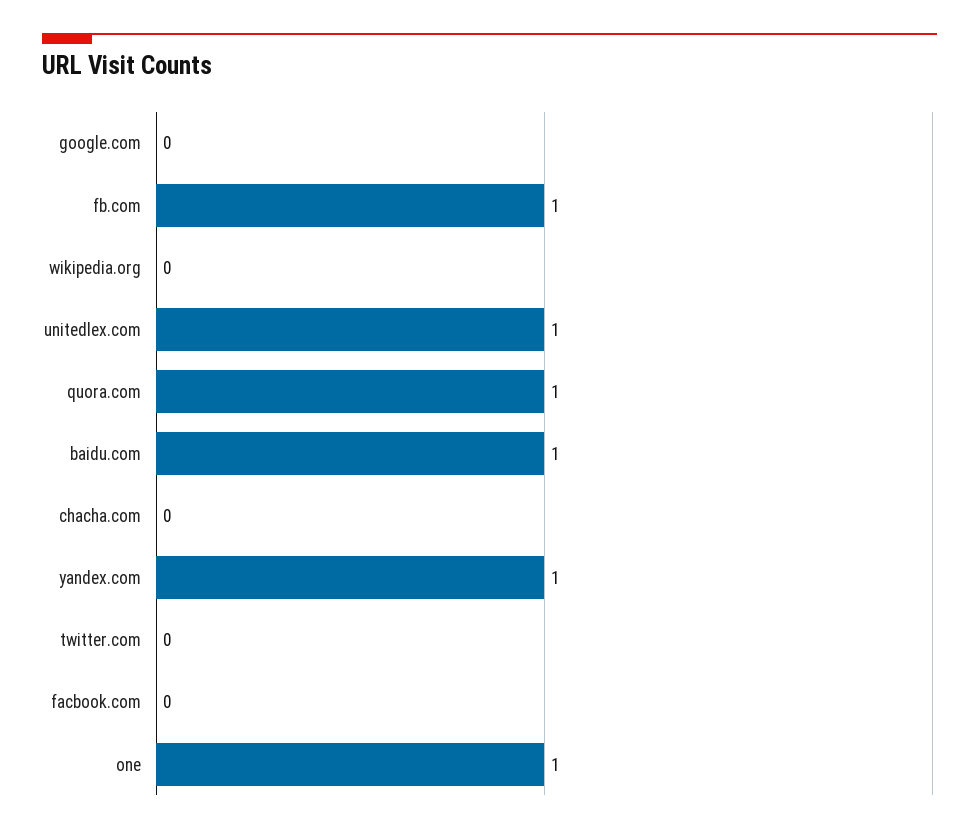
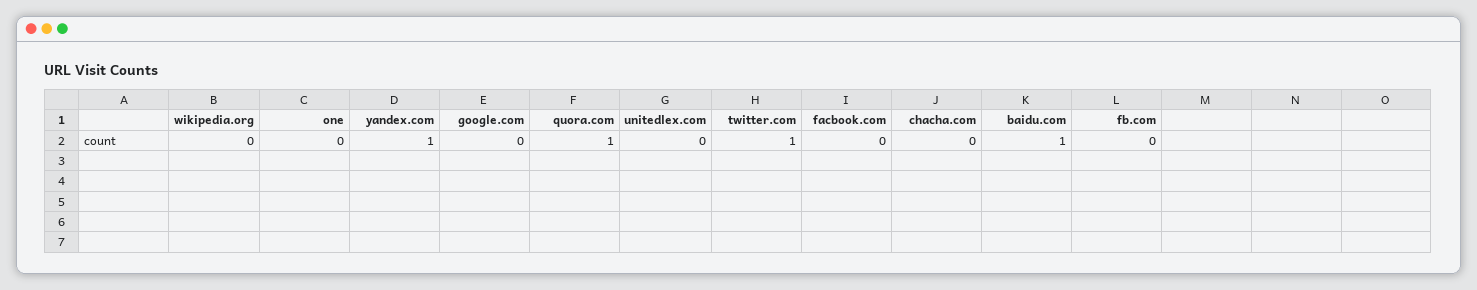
  {
    "google.com": 0,
-   "fb.com": 1,
+   "fb.com": 0,
    "wikipedia.org": 0,
-   "unitedlex.com": 1,
+   "unitedlex.com": 0,
    "quora.com": 1,
    "baidu.com": 1,
    "chacha.com": 0,
    "yandex.com": 1,
-   "twitter.com": 0,
+   "twitter.com": 1,
    "facbook.com": 0,
-   "one": 1
+   "one": 0
  }

